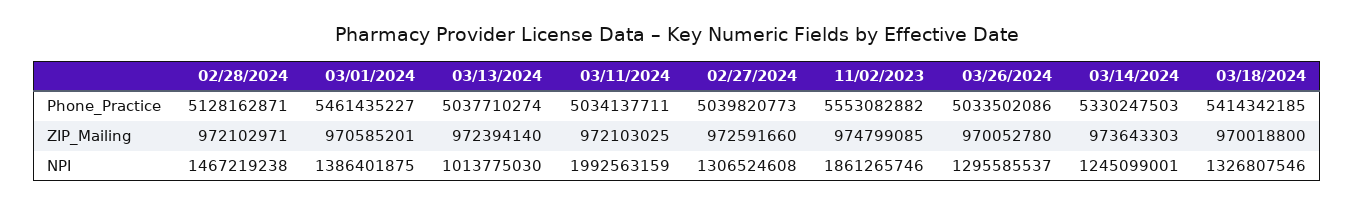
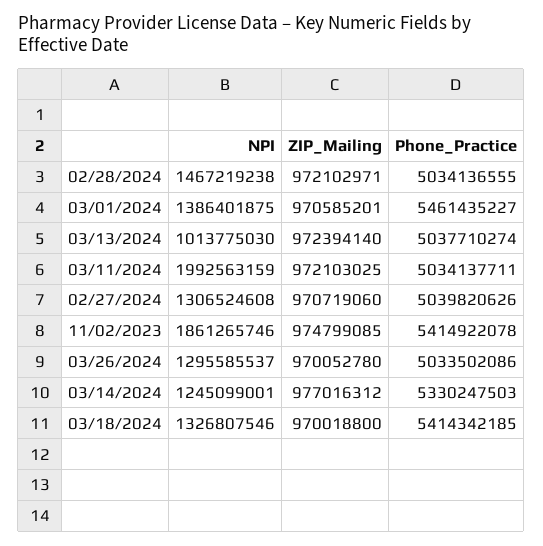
  {
    "02/28/2024": {
-     "Phone_Practice": 5128162871,
+     "Phone_Practice": 5034136555,
      "ZIP_Mailing": 972102971,
      "NPI": 1467219238
    },
    "03/01/2024": {
      "Phone_Practice": 5461435227,
      "ZIP_Mailing": 970585201,
      "NPI": 1386401875
    },
    "03/13/2024": {
      "Phone_Practice": 5037710274,
      "ZIP_Mailing": 972394140,
      "NPI": 1013775030
    },
    "03/11/2024": {
      "Phone_Practice": 5034137711,
      "ZIP_Mailing": 972103025,
      "NPI": 1992563159
    },
    "02/27/2024": {
-     "Phone_Practice": 5039820773,
+     "Phone_Practice": 5039820626,
-     "ZIP_Mailing": 972591660,
+     "ZIP_Mailing": 970719060,
      "NPI": 1306524608
    },
    "11/02/2023": {
-     "Phone_Practice": 5553082882,
+     "Phone_Practice": 5414922078,
      "ZIP_Mailing": 974799085,
      "NPI": 1861265746
    },
    "03/26/2024": {
      "Phone_Practice": 5033502086,
      "ZIP_Mailing": 970052780,
      "NPI": 1295585537
    },
    "03/14/2024": {
      "Phone_Practice": 5330247503,
-     "ZIP_Mailing": 973643303,
+     "ZIP_Mailing": 977016312,
      "NPI": 1245099001
    },
    "03/18/2024": {
      "Phone_Practice": 5414342185,
      "ZIP_Mailing": 970018800,
      "NPI": 1326807546
    }
  }

